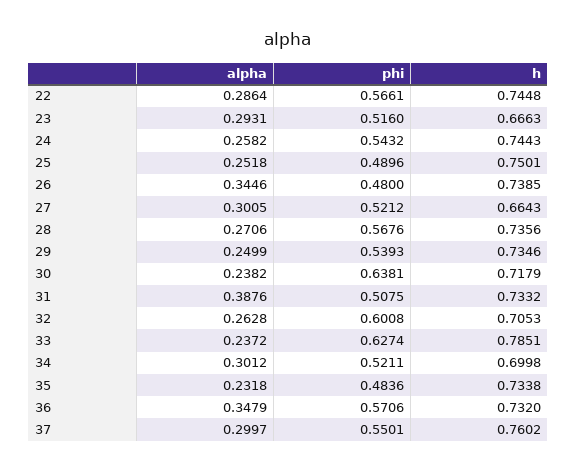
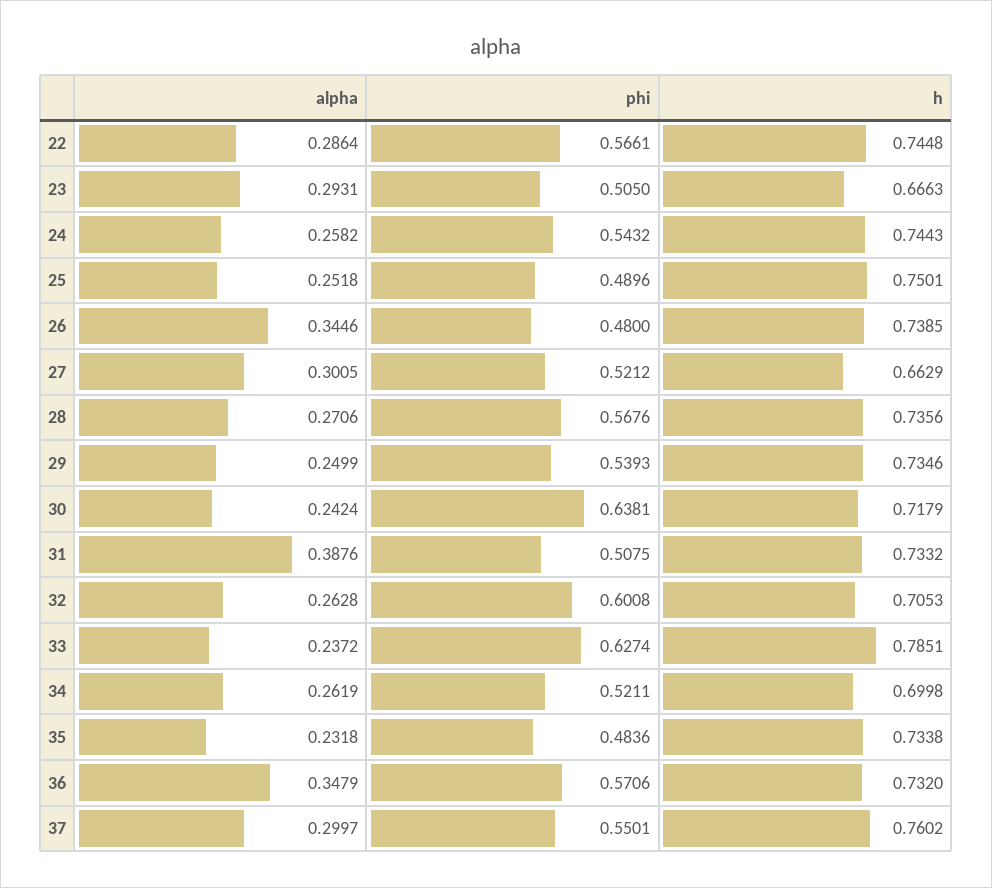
  {
    "alpha": {
      "22": 0.2864,
      "23": 0.2931,
      "24": 0.2582,
      "25": 0.2518,
      "26": 0.3446,
      "27": 0.3005,
      "28": 0.2706,
      "29": 0.2499,
-     "30": 0.2382,
+     "30": 0.2424,
      "31": 0.3876,
      "32": 0.2628,
      "33": 0.2372,
-     "34": 0.3012,
+     "34": 0.2619,
      "35": 0.2318,
      "36": 0.3479,
      "37": 0.2997
    },
    "phi": {
      "22": 0.5661,
-     "23": 0.516,
+     "23": 0.505,
      "24": 0.5432,
      "25": 0.4896,
      "26": 0.48,
      "27": 0.5212,
      "28": 0.5676,
      "29": 0.5393,
      "30": 0.6381,
      "31": 0.5075,
      "32": 0.6008,
      "33": 0.6274,
      "34": 0.5211,
      "35": 0.4836,
      "36": 0.5706,
      "37": 0.5501
    },
    "h": {
      "22": 0.7448,
      "23": 0.6663,
      "24": 0.7443,
      "25": 0.7501,
      "26": 0.7385,
-     "27": 0.6643,
+     "27": 0.6629,
      "28": 0.7356,
      "29": 0.7346,
      "30": 0.7179,
      "31": 0.7332,
      "32": 0.7053,
      "33": 0.7851,
      "34": 0.6998,
      "35": 0.7338,
      "36": 0.732,
      "37": 0.7602
    }
  }

